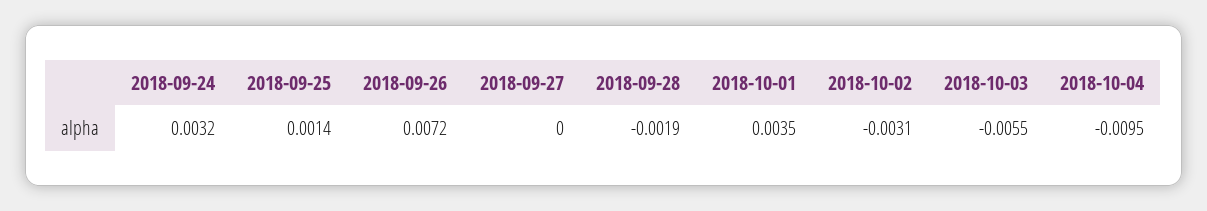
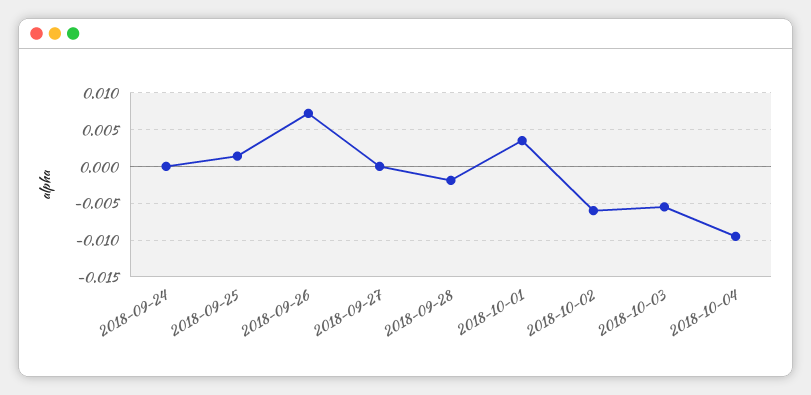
  {
-   "2018-09-24": 0.0032,
+   "2018-09-24": 0,
    "2018-09-25": 0.0014,
    "2018-09-26": 0.0072,
    "2018-09-27": 0,
    "2018-09-28": -0.0019,
    "2018-10-01": 0.0035,
-   "2018-10-02": -0.0031,
+   "2018-10-02": -0.006,
    "2018-10-03": -0.0055,
    "2018-10-04": -0.0095
  }

